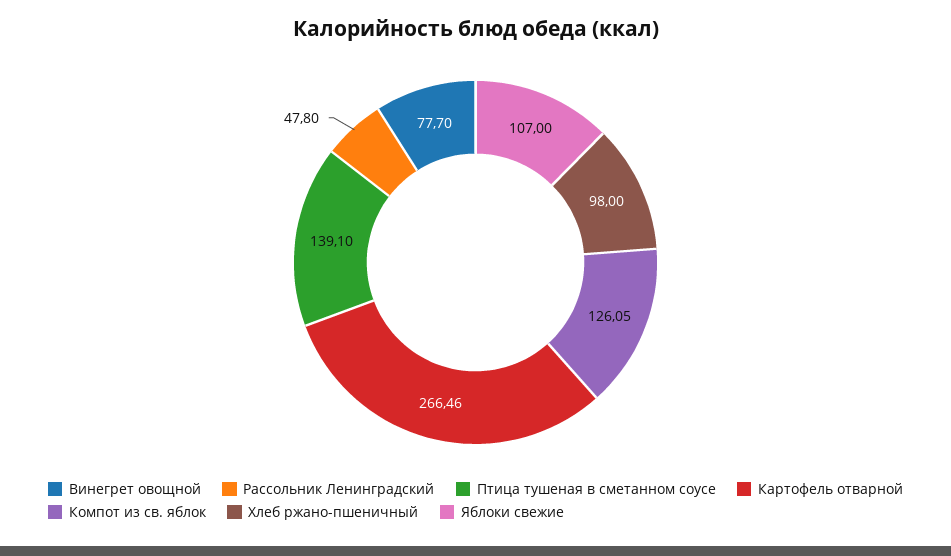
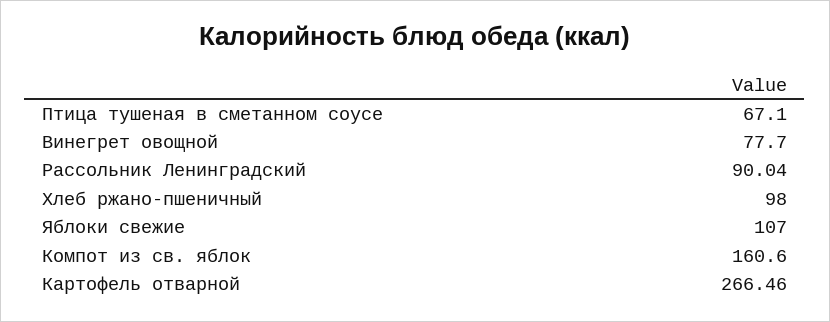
  {
    "Винегрет овощной": 77.7,
-   "Рассольник Ленинградский": 47.8,
+   "Рассольник Ленинградский": 90.04,
-   "Птица тушеная в сметанном соусе": 139.1,
+   "Птица тушеная в сметанном соусе": 67.1,
    "Картофель отварной": 266.46,
-   "Компот из св. яблок": 126.05,
+   "Компот из св. яблок": 160.6,
    "Хлеб ржано-пшеничный": 98,
    "Яблоки свежие": 107
  }

